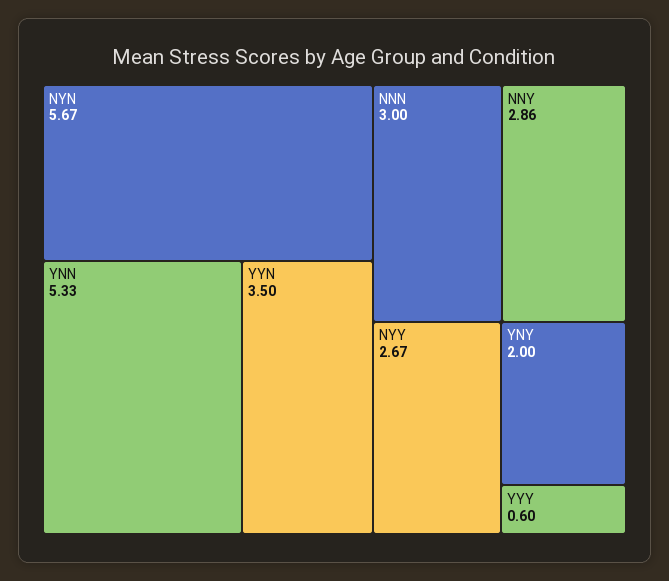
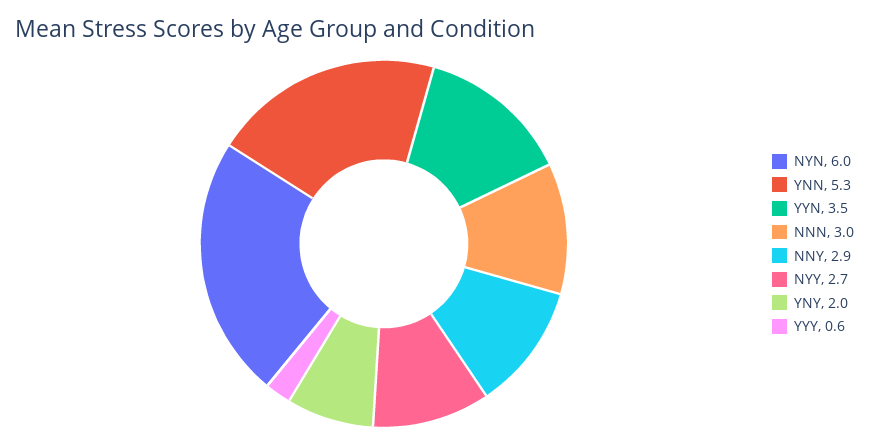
  {
-   "NYN": 5.67,
+   "NYN": 6,
    "YNN": 5.33,
    "YYN": 3.5,
    "NNN": 3,
    "NNY": 2.86,
    "NYY": 2.67,
    "YNY": 2,
    "YYY": 0.6
  }

